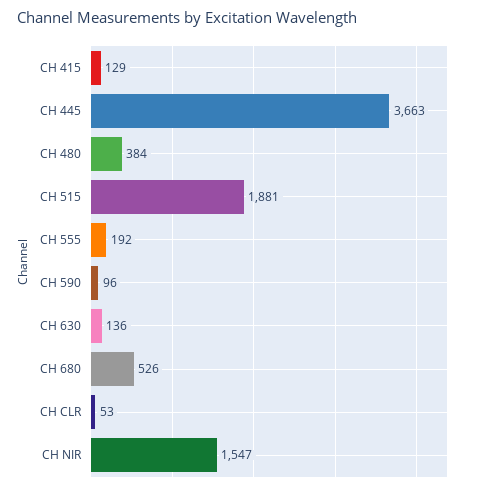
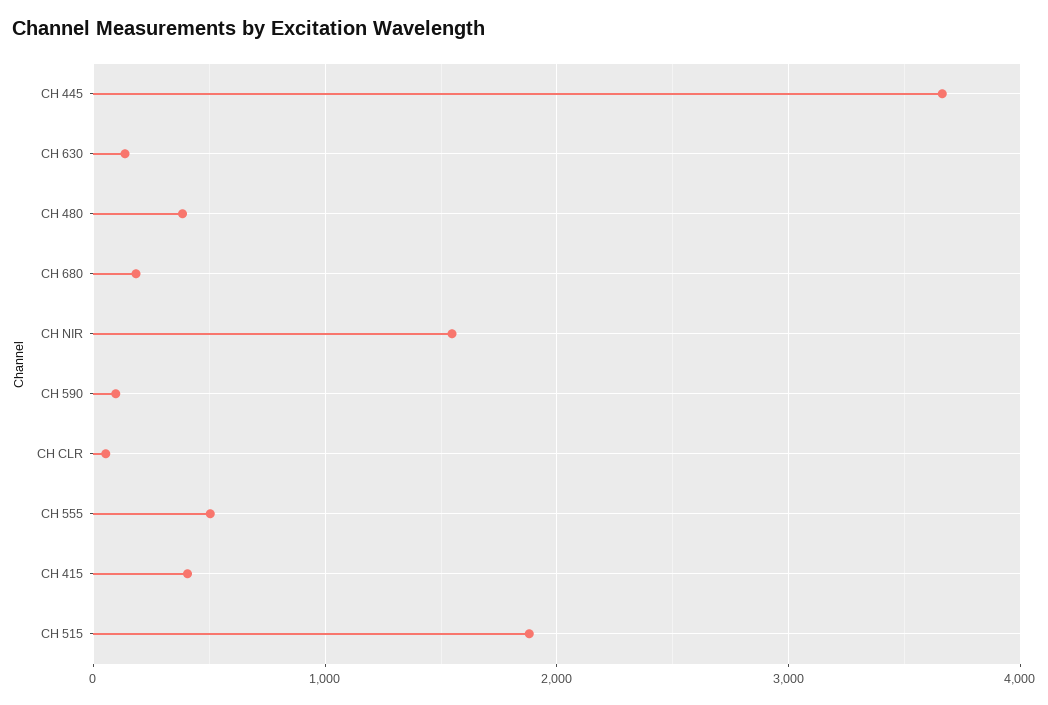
  {
-   "CH 415": 129,
+   "CH 415": 400,
    "CH 445": 3663,
    "CH 480": 384,
    "CH 515": 1881,
-   "CH 555": 192,
+   "CH 555": 500,
    "CH 590": 96,
    "CH 630": 136,
-   "CH 680": 526,
+   "CH 680": 200,
    "CH CLR": 53,
    "CH NIR": 1547
  }

